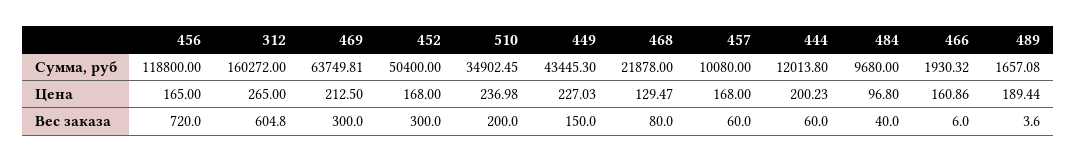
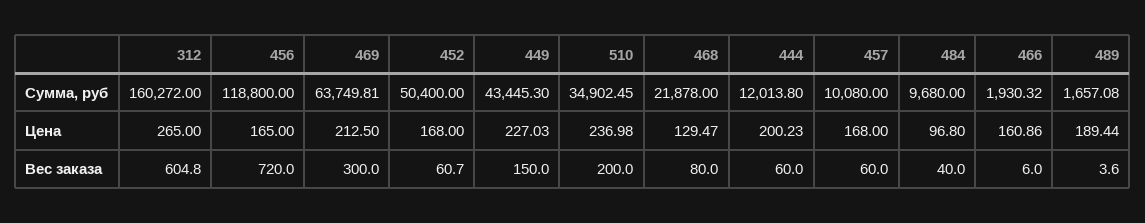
  {
    "456": {
      "Сумма, руб": 118800,
      "Цена": 165,
      "Вес заказа": 720
    },
    "312": {
      "Сумма, руб": 160272,
      "Цена": 265,
      "Вес заказа": 604.8
    },
    "469": {
      "Сумма, руб": 63749.81,
      "Цена": 212.5,
      "Вес заказа": 300
    },
    "452": {
      "Сумма, руб": 50400,
      "Цена": 168,
-     "Вес заказа": 300
+     "Вес заказа": 60.7
    },
    "510": {
      "Сумма, руб": 34902.45,
      "Цена": 236.98,
      "Вес заказа": 200
    },
    "449": {
      "Сумма, руб": 43445.3,
      "Цена": 227.03,
      "Вес заказа": 150
    },
    "468": {
      "Сумма, руб": 21878,
      "Цена": 129.47,
      "Вес заказа": 80
    },
    "457": {
      "Сумма, руб": 10080,
      "Цена": 168,
      "Вес заказа": 60
    },
    "444": {
      "Сумма, руб": 12013.8,
      "Цена": 200.23,
      "Вес заказа": 60
    },
    "484": {
      "Сумма, руб": 9680,
      "Цена": 96.8,
      "Вес заказа": 40
    },
    "466": {
      "Сумма, руб": 1930.32,
      "Цена": 160.86,
      "Вес заказа": 6
    },
    "489": {
      "Сумма, руб": 1657.08,
      "Цена": 189.44,
      "Вес заказа": 3.6
    }
  }

